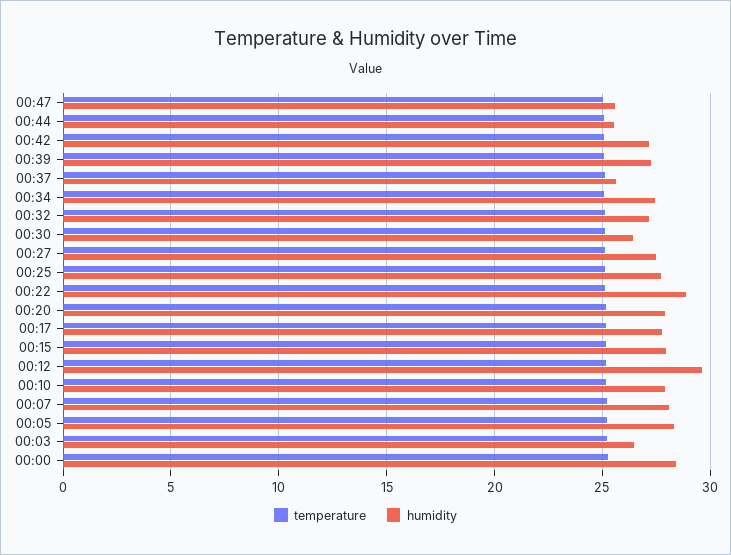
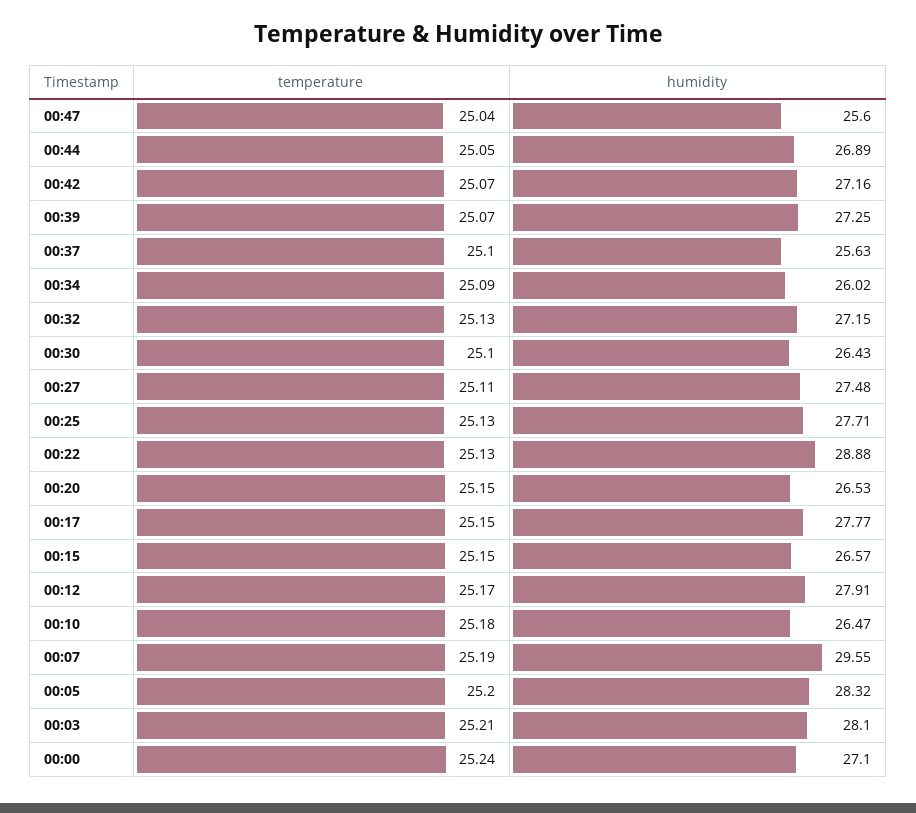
  {
    "temperature": {
      "00:47": 25.04,
      "00:44": 25.05,
      "00:42": 25.07,
      "00:39": 25.07,
      "00:37": 25.1,
      "00:34": 25.09,
      "00:32": 25.13,
      "00:30": 25.1,
      "00:27": 25.11,
      "00:25": 25.13,
      "00:22": 25.13,
      "00:20": 25.15,
      "00:17": 25.15,
      "00:15": 25.15,
      "00:12": 25.17,
      "00:10": 25.18,
      "00:07": 25.19,
      "00:05": 25.2,
      "00:03": 25.21,
      "00:00": 25.24
    },
    "humidity": {
      "00:47": 25.6,
-     "00:44": 25.5,
+     "00:44": 26.89,
      "00:42": 27.16,
      "00:39": 27.25,
      "00:37": 25.63,
-     "00:34": 27.5,
+     "00:34": 26.02,
      "00:32": 27.15,
      "00:30": 26.43,
      "00:27": 27.48,
      "00:25": 27.71,
      "00:22": 28.88,
-     "00:20": 28,
+     "00:20": 26.53,
      "00:17": 27.77,
-     "00:15": 28,
+     "00:15": 26.57,
-     "00:12": 29.5,
+     "00:12": 27.91,
-     "00:10": 28,
+     "00:10": 26.47,
-     "00:07": 28,
+     "00:07": 29.55,
      "00:05": 28.32,
-     "00:03": 26.5,
+     "00:03": 28.1,
-     "00:00": 28.5
+     "00:00": 27.1
    }
  }

